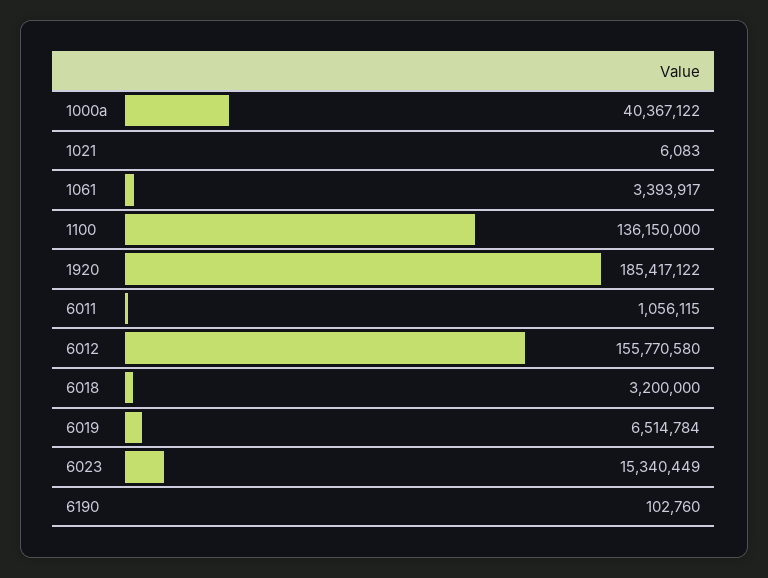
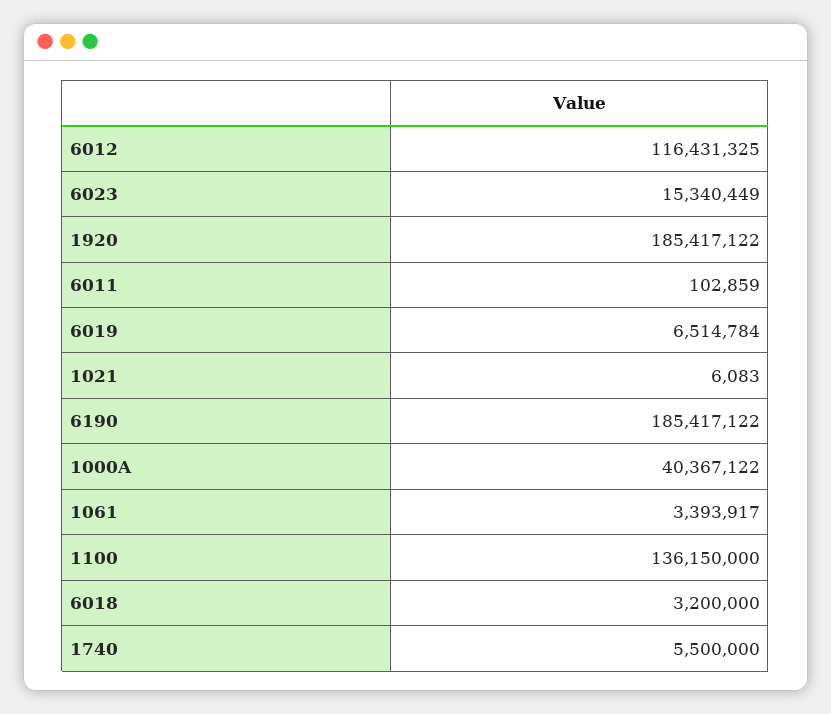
  {
    "1000a": 40367122,
    "1021": 6083,
    "1061": 3393917,
    "1100": 136150000,
    "1920": 185417122,
-   "6011": 1056115,
+   "6011": 102859,
-   "6012": 155770580,
+   "6012": 116431325,
    "6018": 3200000,
    "6019": 6514784,
    "6023": 15340449,
-   "6190": 102760
+   "6190": 185417122,
+   "1740": 5500000
  }

